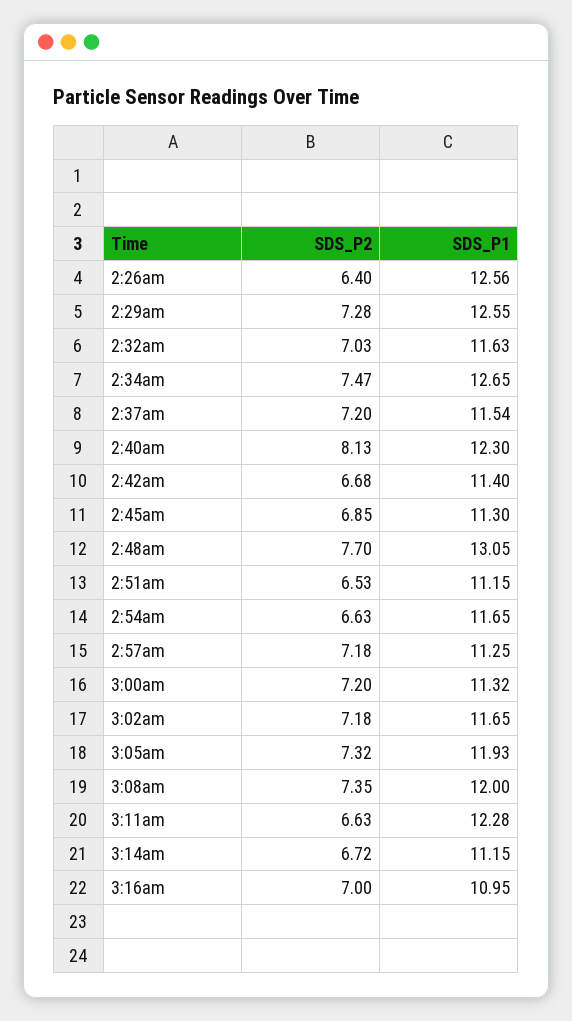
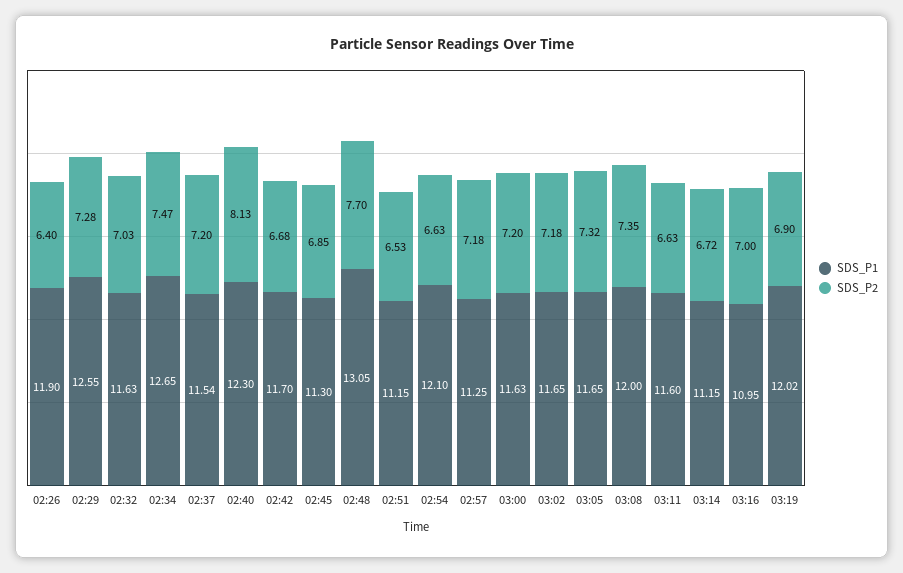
  {
    "SDS_P2": {
      "2:26am": 6.4,
      "2:29am": 7.28,
      "2:32am": 7.03,
      "2:34am": 7.47,
      "2:37am": 7.2,
      "2:40am": 8.13,
      "2:42am": 6.68,
      "2:45am": 6.85,
      "2:48am": 7.7,
      "2:51am": 6.53,
      "2:54am": 6.63,
      "2:57am": 7.18,
      "3:00am": 7.2,
      "3:02am": 7.18,
      "3:05am": 7.32,
      "3:08am": 7.35,
      "3:11am": 6.63,
      "3:14am": 6.72,
-     "3:16am": 7
+     "3:16am": 7,
+     "03:19": 6.9
    },
    "SDS_P1": {
-     "2:26am": 12.56,
+     "2:26am": 11.9,
      "2:29am": 12.55,
      "2:32am": 11.63,
      "2:34am": 12.65,
      "2:37am": 11.54,
      "2:40am": 12.3,
-     "2:42am": 11.4,
+     "2:42am": 11.7,
      "2:45am": 11.3,
      "2:48am": 13.05,
      "2:51am": 11.15,
-     "2:54am": 11.65,
+     "2:54am": 12.1,
      "2:57am": 11.25,
-     "3:00am": 11.32,
+     "3:00am": 11.63,
      "3:02am": 11.65,
-     "3:05am": 11.93,
+     "3:05am": 11.65,
      "3:08am": 12,
-     "3:11am": 12.28,
+     "3:11am": 11.6,
      "3:14am": 11.15,
-     "3:16am": 10.95
+     "3:16am": 10.95,
+     "03:19": 12.02
    }
  }

